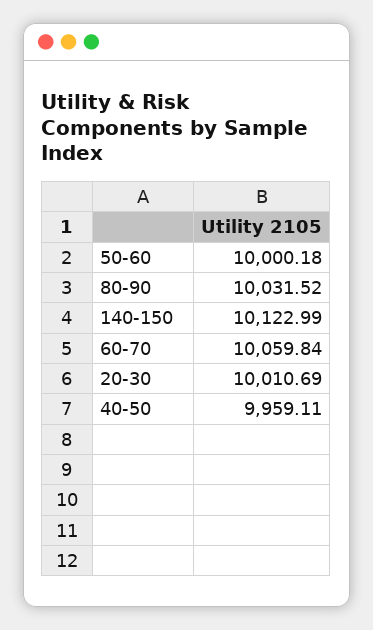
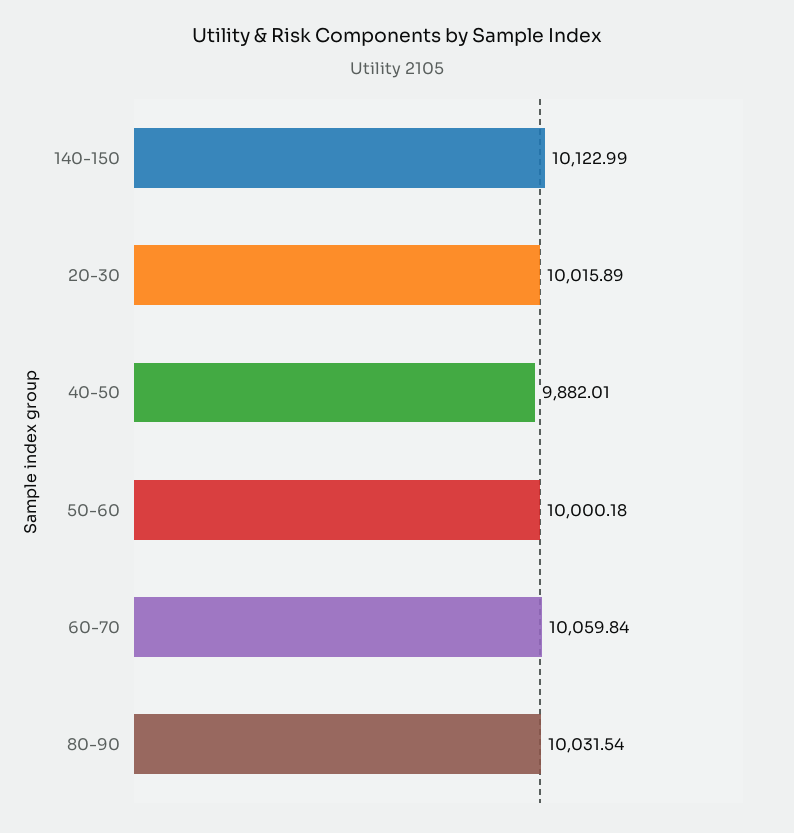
  {
    "50-60": 10000.18,
-   "80-90": 10031.52,
+   "80-90": 10031.54,
    "140-150": 10122.99,
    "60-70": 10059.84,
-   "20-30": 10010.69,
+   "20-30": 10015.89,
-   "40-50": 9959.11
+   "40-50": 9882.01
  }

